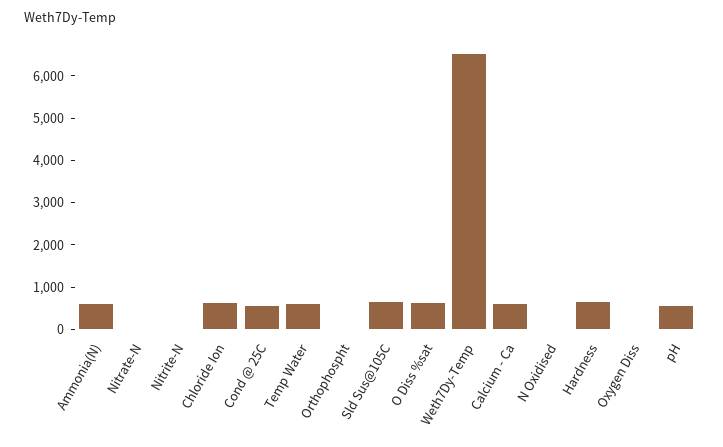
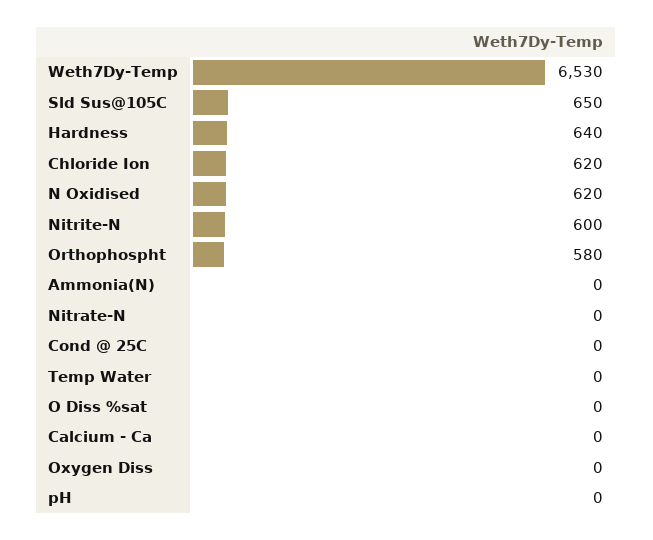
  {
-   "Ammonia(N)": 600,
+   "Ammonia(N)": 0,
    "Nitrate-N": 0,
-   "Nitrite-N": 0,
+   "Nitrite-N": 600,
    "Chloride Ion": 620,
-   "Cond @ 25C": 600,
+   "Cond @ 25C": 0,
-   "Temp Water": 600,
+   "Temp Water": 0,
-   "Orthophospht": 0,
+   "Orthophospht": 580,
    "Sld Sus@105C": 650,
-   "O Diss %sat": 600,
+   "O Diss %sat": 0,
    "Weth7Dy-Temp": 6530,
-   "Calcium - Ca": 600,
+   "Calcium - Ca": 0,
-   "N Oxidised": 0,
+   "N Oxidised": 620,
    "Hardness": 640,
    "Oxygen Diss": 0,
-   "pH": 600
+   "pH": 0
  }

